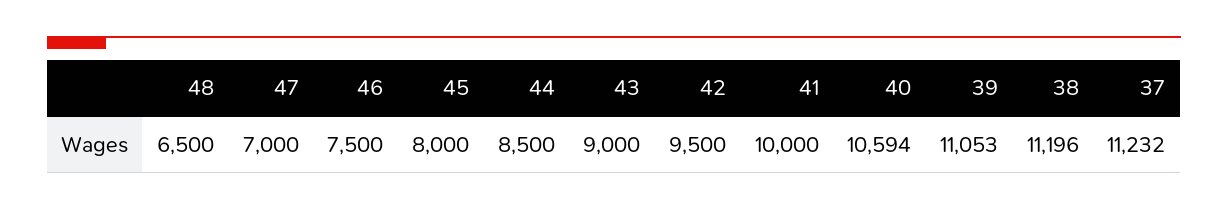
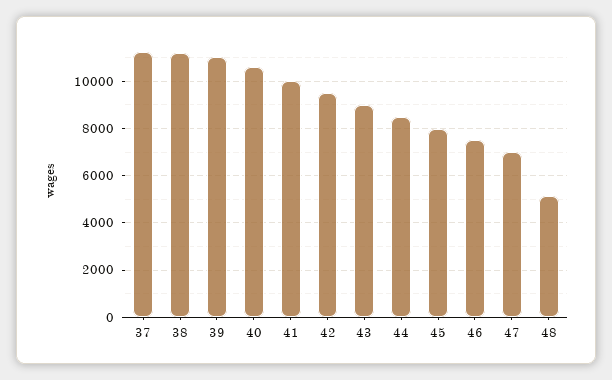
  {
-   "48": 6500,
+   "48": 5000,
    "47": 7000,
    "46": 7500,
    "45": 8000,
    "44": 8500,
    "43": 9000,
    "42": 9500,
    "41": 10000,
    "40": 10594,
    "39": 11053,
    "38": 11196,
    "37": 11232
  }

